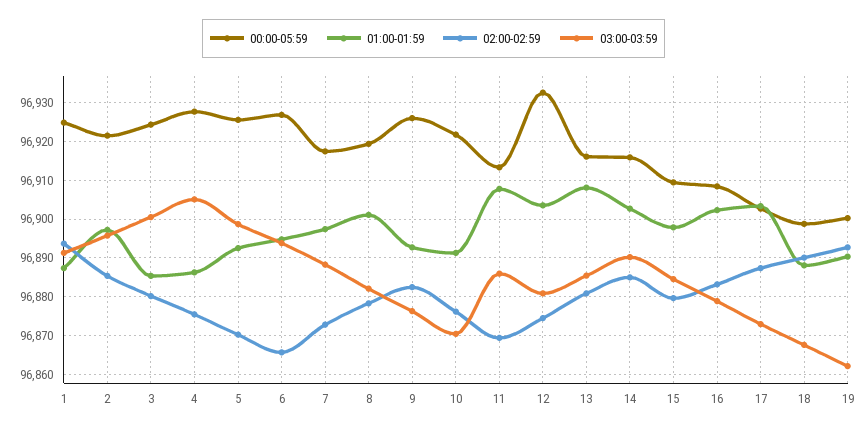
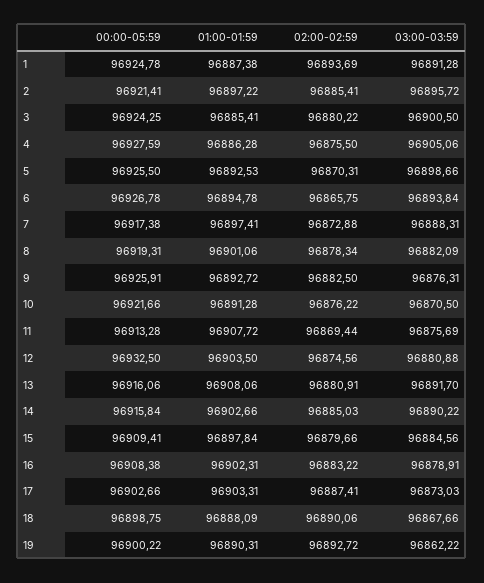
  {
    "00:00-05:59": {
      "1": 96924.78,
      "2": 96921.41,
      "3": 96924.25,
      "4": 96927.59,
      "5": 96925.5,
      "6": 96926.78,
      "7": 96917.38,
      "8": 96919.31,
      "9": 96925.91,
      "10": 96921.66,
      "11": 96913.28,
      "12": 96932.5,
      "13": 96916.06,
      "14": 96915.84,
      "15": 96909.41,
      "16": 96908.38,
      "17": 96902.66,
      "18": 96898.75,
      "19": 96900.22
    },
    "01:00-01:59": {
      "1": 96887.38,
      "2": 96897.22,
      "3": 96885.41,
      "4": 96886.28,
      "5": 96892.53,
      "6": 96894.78,
      "7": 96897.41,
      "8": 96901.06,
      "9": 96892.72,
      "10": 96891.28,
      "11": 96907.72,
      "12": 96903.5,
      "13": 96908.06,
      "14": 96902.66,
      "15": 96897.84,
      "16": 96902.31,
      "17": 96903.31,
      "18": 96888.09,
      "19": 96890.31
    },
    "02:00-02:59": {
      "1": 96893.69,
      "2": 96885.41,
      "3": 96880.22,
      "4": 96875.5,
      "5": 96870.31,
      "6": 96865.75,
      "7": 96872.88,
      "8": 96878.34,
      "9": 96882.5,
      "10": 96876.22,
      "11": 96869.44,
      "12": 96874.56,
      "13": 96880.91,
      "14": 96885.03,
      "15": 96879.66,
      "16": 96883.22,
      "17": 96887.41,
      "18": 96890.06,
      "19": 96892.72
    },
    "03:00-03:59": {
      "1": 96891.28,
      "2": 96895.72,
      "3": 96900.5,
      "4": 96905.06,
      "5": 96898.66,
      "6": 96893.84,
      "7": 96888.31,
      "8": 96882.09,
      "9": 96876.31,
      "10": 96870.5,
-     "11": 96886,
+     "11": 96875.69,
      "12": 96880.88,
-     "13": 96886,
+     "13": 96891.7,
      "14": 96890.22,
      "15": 96884.56,
      "16": 96878.91,
      "17": 96873.03,
      "18": 96867.66,
      "19": 96862.22
    }
  }

